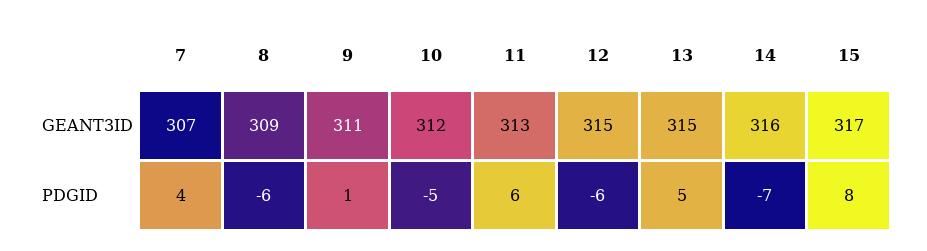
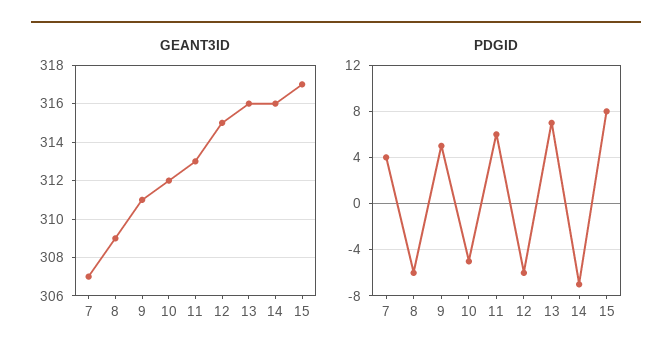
  {
    "GEANT3ID": {
      "7": 307,
      "8": 309,
      "9": 311,
      "10": 312,
      "11": 313,
      "12": 315,
-     "13": 315,
+     "13": 316,
      "14": 316,
      "15": 317
    },
    "PDGID": {
      "7": 4,
      "8": -6,
-     "9": 1,
+     "9": 5,
      "10": -5,
      "11": 6,
      "12": -6,
-     "13": 5,
+     "13": 7,
      "14": -7,
      "15": 8
    }
  }

